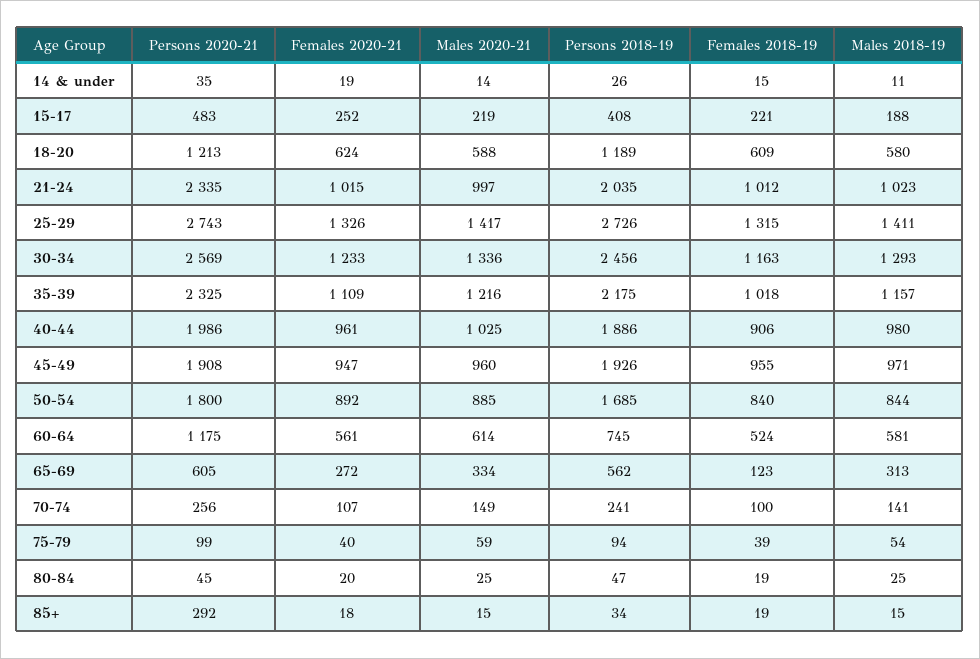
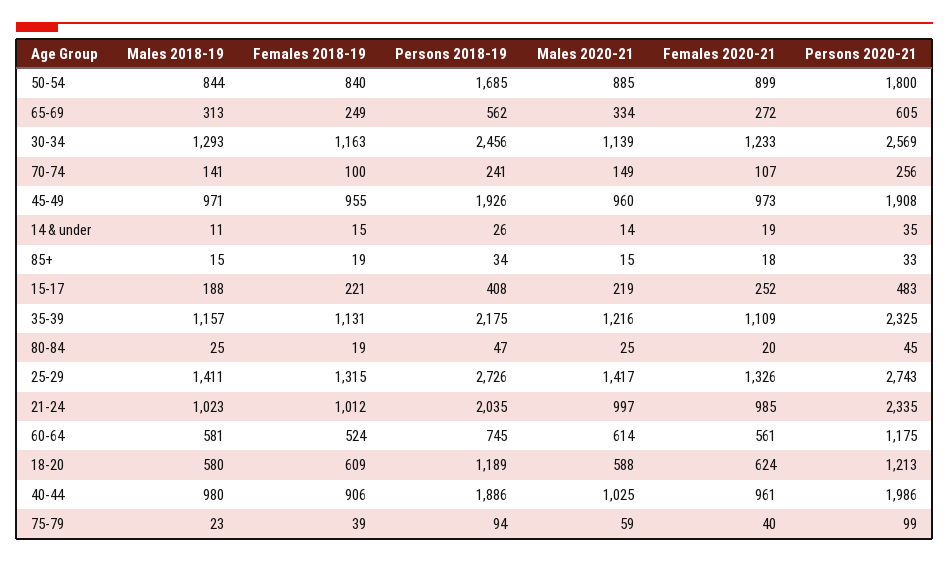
  {
    "Persons 2020-21": {
      "14 & under": 35,
      "15-17": 483,
      "18-20": 1213,
      "21-24": 2335,
      "25-29": 2743,
      "30-34": 2569,
      "35-39": 2325,
      "40-44": 1986,
      "45-49": 1908,
      "50-54": 1800,
      "60-64": 1175,
      "65-69": 605,
      "70-74": 256,
      "75-79": 99,
      "80-84": 45,
-     "85+": 292
+     "85+": 33
    },
    "Females 2020-21": {
      "14 & under": 19,
      "15-17": 252,
      "18-20": 624,
-     "21-24": 1015,
+     "21-24": 985,
      "25-29": 1326,
      "30-34": 1233,
      "35-39": 1109,
      "40-44": 961,
-     "45-49": 947,
+     "45-49": 973,
-     "50-54": 892,
+     "50-54": 899,
      "60-64": 561,
      "65-69": 272,
      "70-74": 107,
      "75-79": 40,
      "80-84": 20,
      "85+": 18
    },
    "Males 2020-21": {
      "14 & under": 14,
      "15-17": 219,
      "18-20": 588,
      "21-24": 997,
      "25-29": 1417,
-     "30-34": 1336,
+     "30-34": 1139,
      "35-39": 1216,
      "40-44": 1025,
      "45-49": 960,
      "50-54": 885,
      "60-64": 614,
      "65-69": 334,
      "70-74": 149,
      "75-79": 59,
      "80-84": 25,
      "85+": 15
    },
    "Persons 2018-19": {
      "14 & under": 26,
      "15-17": 408,
      "18-20": 1189,
      "21-24": 2035,
      "25-29": 2726,
      "30-34": 2456,
      "35-39": 2175,
      "40-44": 1886,
      "45-49": 1926,
      "50-54": 1685,
      "60-64": 745,
      "65-69": 562,
      "70-74": 241,
      "75-79": 94,
      "80-84": 47,
      "85+": 34
    },
    "Females 2018-19": {
      "14 & under": 15,
      "15-17": 221,
      "18-20": 609,
      "21-24": 1012,
      "25-29": 1315,
      "30-34": 1163,
-     "35-39": 1018,
+     "35-39": 1131,
      "40-44": 906,
      "45-49": 955,
      "50-54": 840,
      "60-64": 524,
-     "65-69": 123,
+     "65-69": 249,
      "70-74": 100,
      "75-79": 39,
      "80-84": 19,
      "85+": 19
    },
    "Males 2018-19": {
      "14 & under": 11,
      "15-17": 188,
      "18-20": 580,
      "21-24": 1023,
      "25-29": 1411,
      "30-34": 1293,
      "35-39": 1157,
      "40-44": 980,
      "45-49": 971,
      "50-54": 844,
      "60-64": 581,
      "65-69": 313,
      "70-74": 141,
-     "75-79": 54,
+     "75-79": 23,
      "80-84": 25,
      "85+": 15
    }
  }

